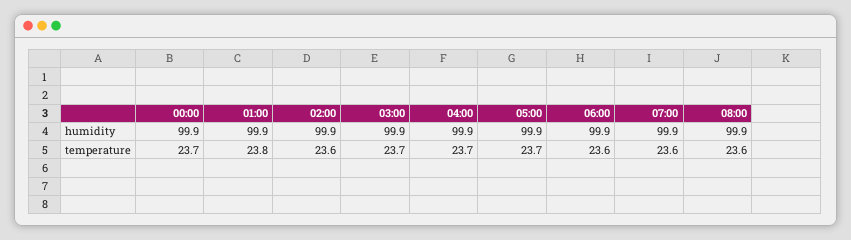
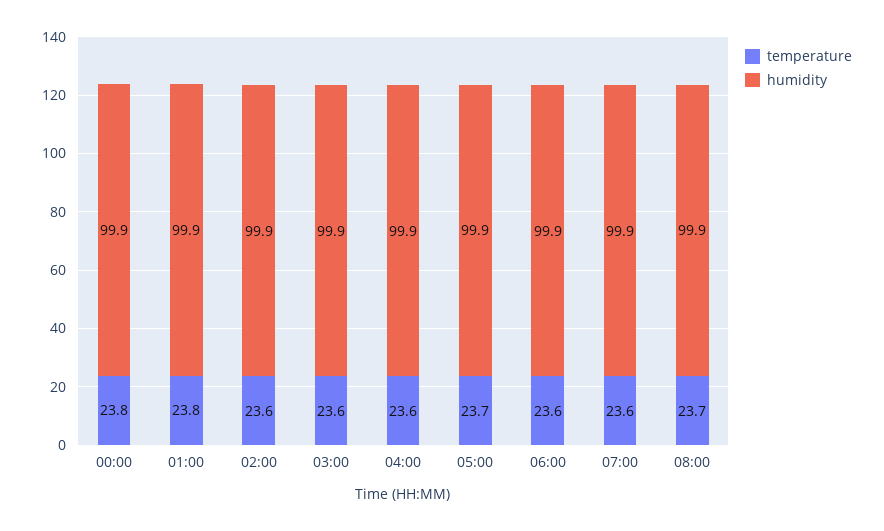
  {
    "humidity": {
      "00:00": 99.9,
      "01:00": 99.9,
      "02:00": 99.9,
      "03:00": 99.9,
      "04:00": 99.9,
      "05:00": 99.9,
      "06:00": 99.9,
      "07:00": 99.9,
      "08:00": 99.9
    },
    "temperature": {
-     "00:00": 23.7,
+     "00:00": 23.8,
      "01:00": 23.8,
      "02:00": 23.6,
-     "03:00": 23.7,
+     "03:00": 23.6,
-     "04:00": 23.7,
+     "04:00": 23.6,
      "05:00": 23.7,
      "06:00": 23.6,
      "07:00": 23.6,
-     "08:00": 23.6
+     "08:00": 23.7
    }
  }

